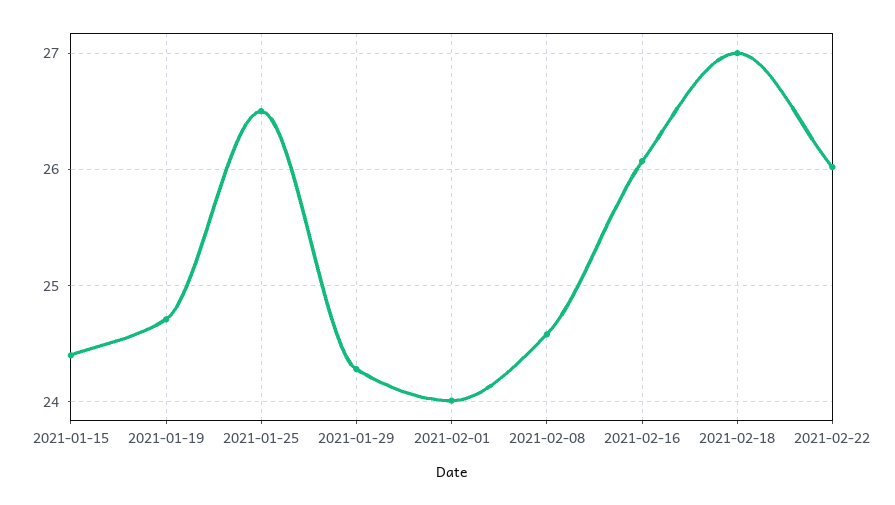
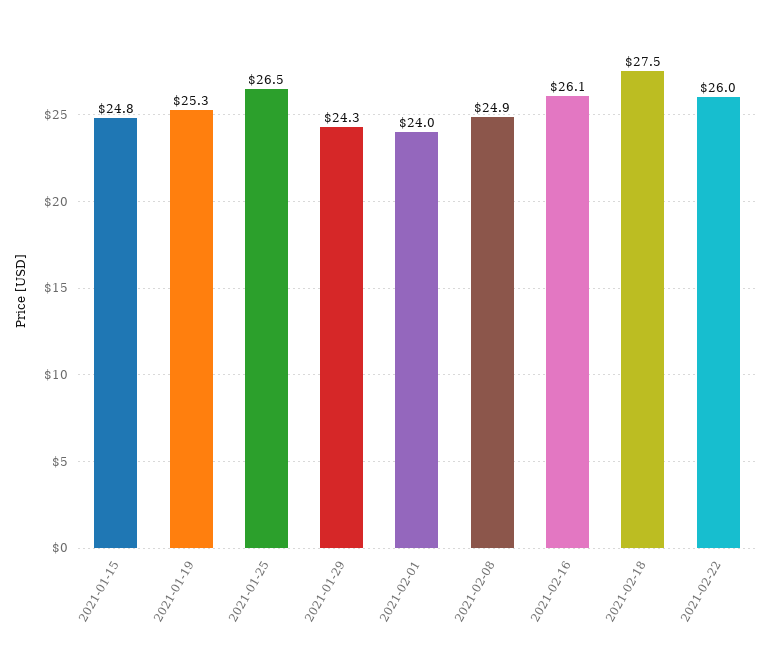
  {
-   "2021-01-15": 24.4,
+   "2021-01-15": 24.8,
-   "2021-01-19": 24.7,
+   "2021-01-19": 25.3,
    "2021-01-25": 26.5,
    "2021-01-29": 24.3,
    "2021-02-01": 24,
-   "2021-02-08": 24.6,
+   "2021-02-08": 24.9,
    "2021-02-16": 26.1,
-   "2021-02-18": 27,
+   "2021-02-18": 27.5,
    "2021-02-22": 26
  }

